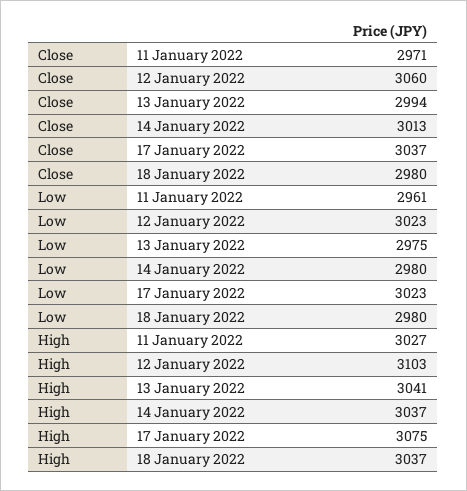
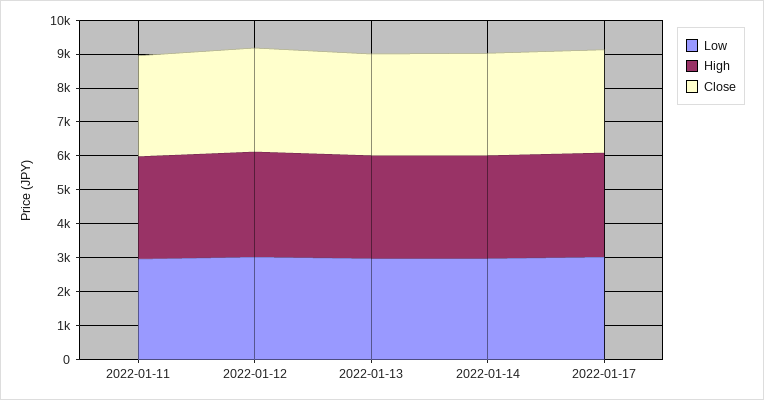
  {
    "Close": {
      "11 January 2022": 2971,
      "12 January 2022": 3060,
      "13 January 2022": 2994,
      "14 January 2022": 3013,
-     "17 January 2022": 3037,
+     "17 January 2022": 3037
-     "18 January 2022": 2980
    },
    "Low": {
      "11 January 2022": 2961,
      "12 January 2022": 3023,
      "13 January 2022": 2975,
      "14 January 2022": 2980,
-     "17 January 2022": 3023,
+     "17 January 2022": 3023
-     "18 January 2022": 2980
    },
    "High": {
      "11 January 2022": 3027,
      "12 January 2022": 3103,
      "13 January 2022": 3041,
      "14 January 2022": 3037,
-     "17 January 2022": 3075,
+     "17 January 2022": 3075
-     "18 January 2022": 3037
    }
  }

